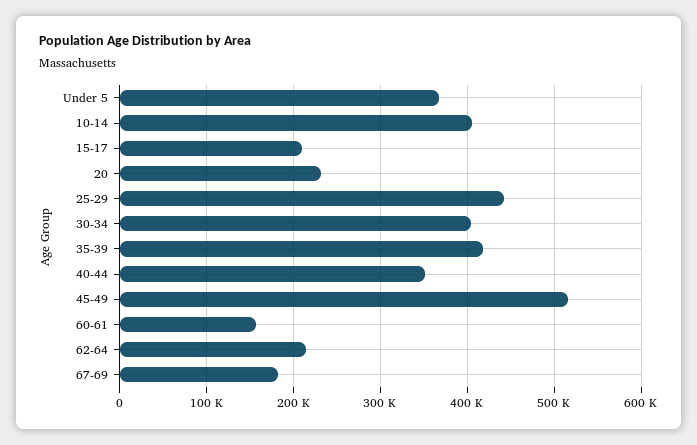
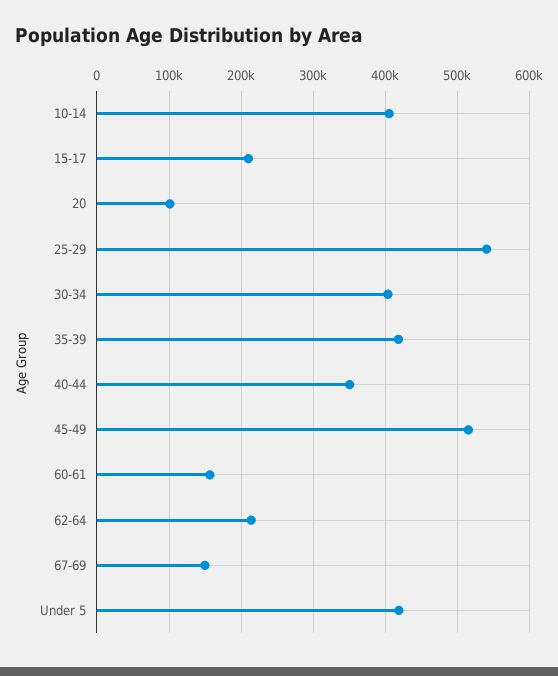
  {
-   "Under 5": 370000,
+   "Under 5": 420000,
    "10-14": 410000,
    "15-17": 210000,
-   "20": 230000,
+   "20": 100000,
-   "25-29": 440000,
+   "25-29": 540000,
    "30-34": 400000,
    "35-39": 420000,
    "40-44": 350000,
    "45-49": 520000,
    "60-61": 160000,
    "62-64": 210000,
-   "67-69": 180000
+   "67-69": 150000
  }

